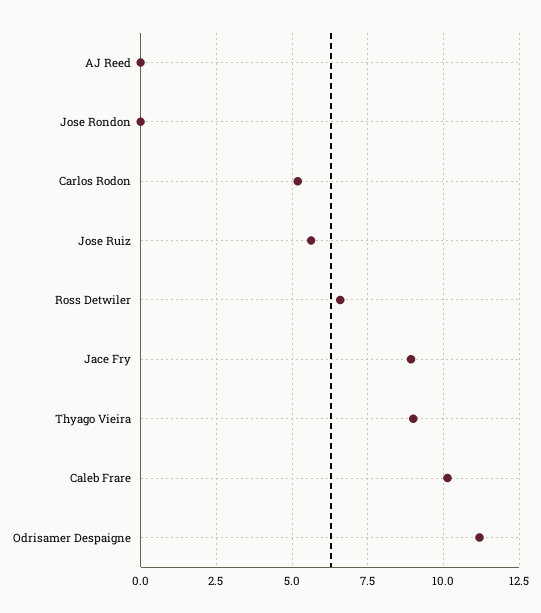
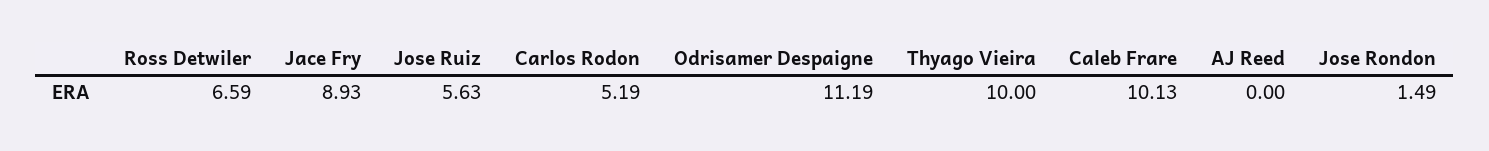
  {
    "AJ Reed": 0,
-   "Jose Rondon": 0,
+   "Jose Rondon": 1.49,
    "Carlos Rodon": 5.19,
    "Jose Ruiz": 5.63,
    "Ross Detwiler": 6.59,
    "Jace Fry": 8.93,
-   "Thyago Vieira": 9,
+   "Thyago Vieira": 10,
    "Caleb Frare": 10.13,
    "Odrisamer Despaigne": 11.19
  }

